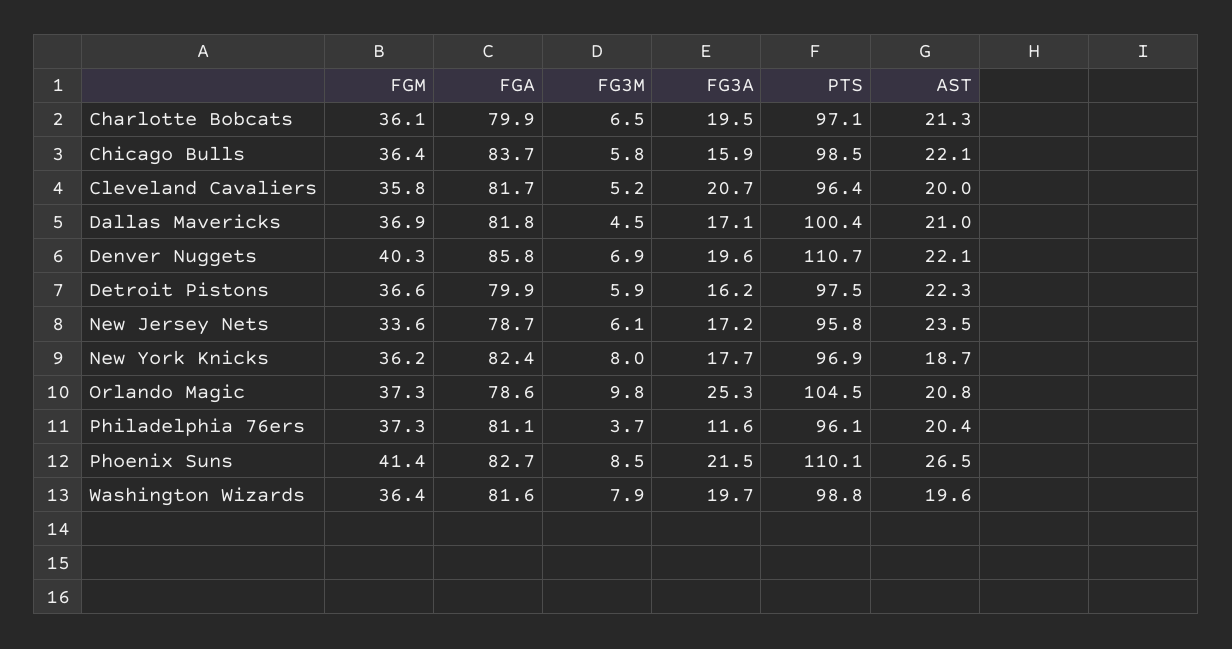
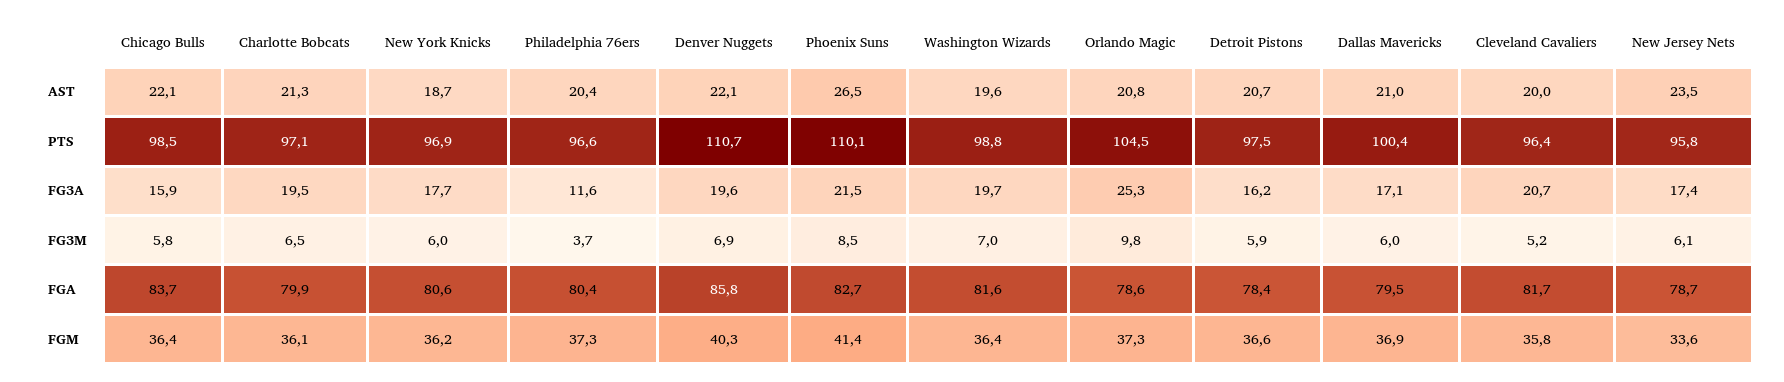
  {
    "FGM": {
      "Charlotte Bobcats": 36.1,
      "Chicago Bulls": 36.4,
      "Cleveland Cavaliers": 35.8,
      "Dallas Mavericks": 36.9,
      "Denver Nuggets": 40.3,
      "Detroit Pistons": 36.6,
      "New Jersey Nets": 33.6,
      "New York Knicks": 36.2,
      "Orlando Magic": 37.3,
      "Philadelphia 76ers": 37.3,
      "Phoenix Suns": 41.4,
      "Washington Wizards": 36.4
    },
    "FGA": {
      "Charlotte Bobcats": 79.9,
      "Chicago Bulls": 83.7,
      "Cleveland Cavaliers": 81.7,
-     "Dallas Mavericks": 81.8,
+     "Dallas Mavericks": 79.5,
      "Denver Nuggets": 85.8,
-     "Detroit Pistons": 79.9,
+     "Detroit Pistons": 78.4,
      "New Jersey Nets": 78.7,
-     "New York Knicks": 82.4,
+     "New York Knicks": 80.6,
      "Orlando Magic": 78.6,
-     "Philadelphia 76ers": 81.1,
+     "Philadelphia 76ers": 80.4,
      "Phoenix Suns": 82.7,
      "Washington Wizards": 81.6
    },
    "FG3M": {
      "Charlotte Bobcats": 6.5,
      "Chicago Bulls": 5.8,
      "Cleveland Cavaliers": 5.2,
-     "Dallas Mavericks": 4.5,
+     "Dallas Mavericks": 6,
      "Denver Nuggets": 6.9,
      "Detroit Pistons": 5.9,
      "New Jersey Nets": 6.1,
-     "New York Knicks": 8,
+     "New York Knicks": 6,
      "Orlando Magic": 9.8,
      "Philadelphia 76ers": 3.7,
      "Phoenix Suns": 8.5,
-     "Washington Wizards": 7.9
+     "Washington Wizards": 7
    },
    "FG3A": {
      "Charlotte Bobcats": 19.5,
      "Chicago Bulls": 15.9,
      "Cleveland Cavaliers": 20.7,
      "Dallas Mavericks": 17.1,
      "Denver Nuggets": 19.6,
      "Detroit Pistons": 16.2,
-     "New Jersey Nets": 17.2,
+     "New Jersey Nets": 17.4,
      "New York Knicks": 17.7,
      "Orlando Magic": 25.3,
      "Philadelphia 76ers": 11.6,
      "Phoenix Suns": 21.5,
      "Washington Wizards": 19.7
    },
    "PTS": {
      "Charlotte Bobcats": 97.1,
      "Chicago Bulls": 98.5,
      "Cleveland Cavaliers": 96.4,
      "Dallas Mavericks": 100.4,
      "Denver Nuggets": 110.7,
      "Detroit Pistons": 97.5,
      "New Jersey Nets": 95.8,
      "New York Knicks": 96.9,
      "Orlando Magic": 104.5,
-     "Philadelphia 76ers": 96.1,
+     "Philadelphia 76ers": 96.6,
      "Phoenix Suns": 110.1,
      "Washington Wizards": 98.8
    },
    "AST": {
      "Charlotte Bobcats": 21.3,
      "Chicago Bulls": 22.1,
      "Cleveland Cavaliers": 20,
      "Dallas Mavericks": 21,
      "Denver Nuggets": 22.1,
-     "Detroit Pistons": 22.3,
+     "Detroit Pistons": 20.7,
      "New Jersey Nets": 23.5,
      "New York Knicks": 18.7,
      "Orlando Magic": 20.8,
      "Philadelphia 76ers": 20.4,
      "Phoenix Suns": 26.5,
      "Washington Wizards": 19.6
    }
  }

